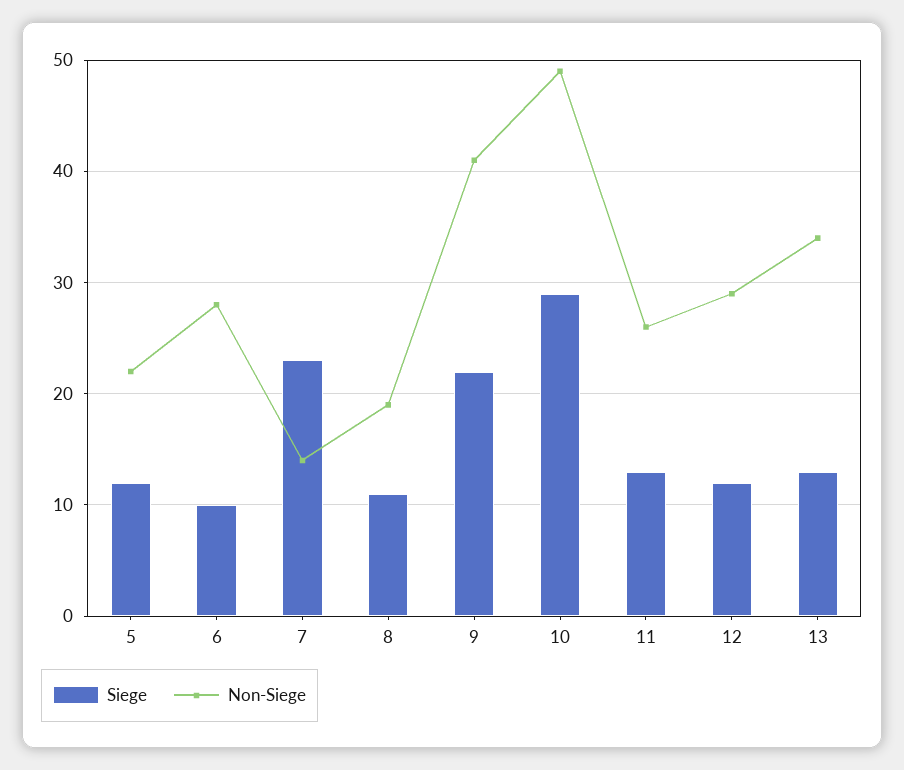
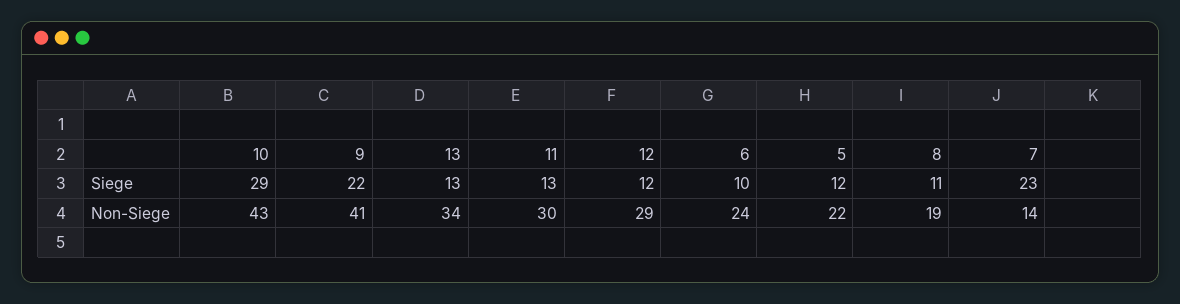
  {
    "Siege": {
      "5": 12,
      "6": 10,
      "7": 23,
      "8": 11,
      "9": 22,
      "10": 29,
      "11": 13,
      "12": 12,
      "13": 13
    },
    "Non-Siege": {
      "5": 22,
-     "6": 28,
+     "6": 24,
      "7": 14,
      "8": 19,
      "9": 41,
-     "10": 49,
+     "10": 43,
-     "11": 26,
+     "11": 30,
      "12": 29,
      "13": 34
    }
  }

